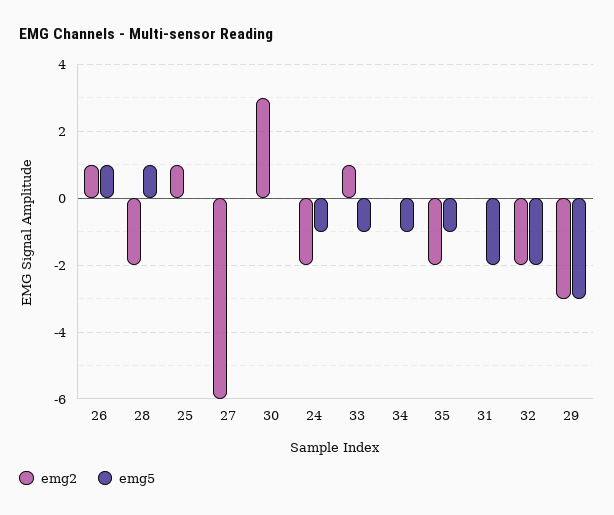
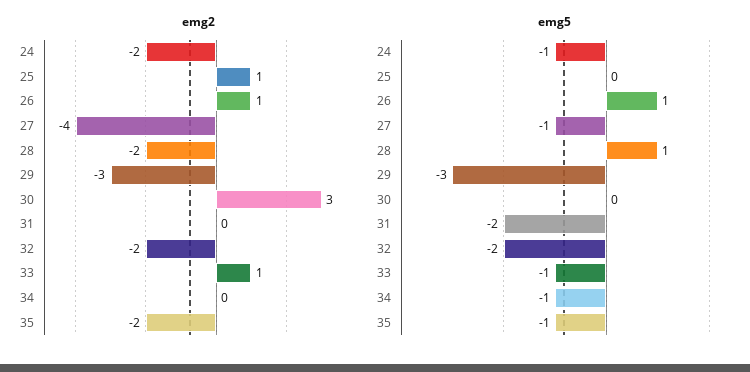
  {
    "emg2": {
      "26": 1,
      "28": -2,
      "25": 1,
-     "27": -6,
+     "27": -4,
      "30": 3,
      "24": -2,
      "33": 1,
      "34": 0,
      "35": -2,
      "31": 0,
      "32": -2,
      "29": -3
    },
    "emg5": {
      "26": 1,
      "28": 1,
      "25": 0,
-     "27": 0,
+     "27": -1,
      "30": 0,
      "24": -1,
      "33": -1,
      "34": -1,
      "35": -1,
      "31": -2,
      "32": -2,
      "29": -3
    }
  }

